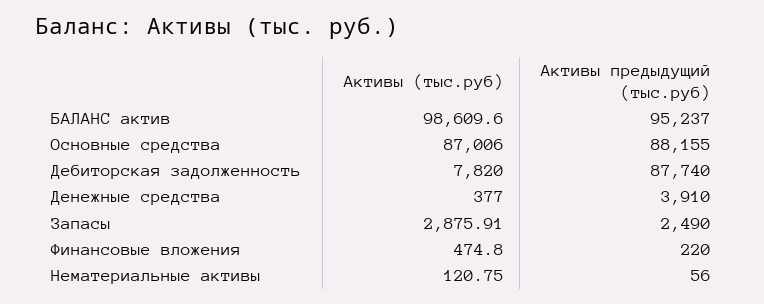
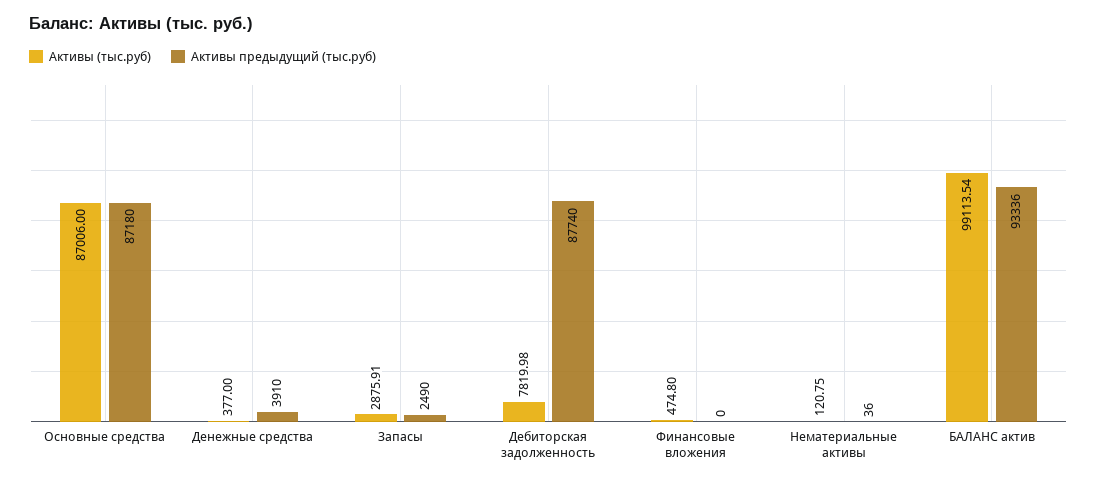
  {
    "Активы (тыс.руб)": {
-     "БАЛАНС актив": 98609.6,
+     "БАЛАНС актив": 99113.54,
      "Основные средства": 87006,
-     "Дебиторская задолженность": 7820,
+     "Дебиторская задолженность": 7819.98,
      "Денежные средства": 377,
      "Запасы": 2875.91,
      "Финансовые вложения": 474.8,
      "Нематериальные активы": 120.75
    },
    "Активы предыдущий (тыс.руб)": {
-     "БАЛАНС актив": 95237,
+     "БАЛАНС актив": 93336,
-     "Основные средства": 88155,
+     "Основные средства": 87180,
      "Дебиторская задолженность": 87740,
      "Денежные средства": 3910,
      "Запасы": 2490,
-     "Финансовые вложения": 220,
+     "Финансовые вложения": 0,
-     "Нематериальные активы": 56
+     "Нематериальные активы": 36
    }
  }

